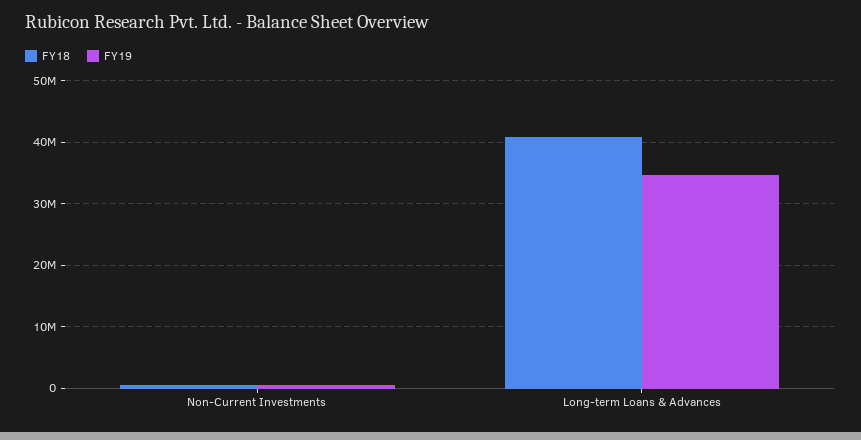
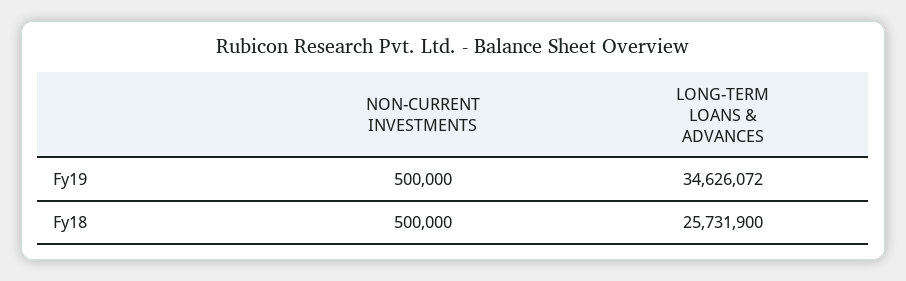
  {
    "FY18": {
      "Non-Current Investments": 500000,
-     "Long-term Loans & Advances": 41000000
+     "Long-term Loans & Advances": 25731900
    },
    "FY19": {
      "Non-Current Investments": 500000,
      "Long-term Loans & Advances": 34626072
    }
  }

